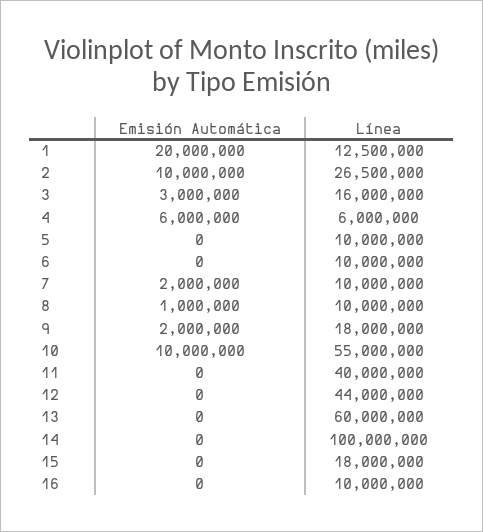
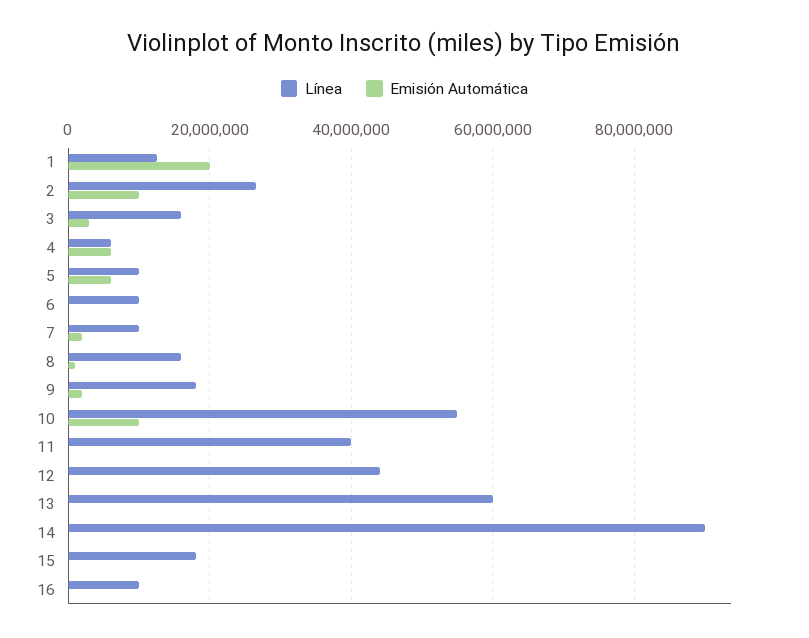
  {
    "Emisión Automática": {
      "1": 20000000,
      "2": 10000000,
      "3": 3000000,
      "4": 6000000,
-     "5": 0,
+     "5": 6000000,
      "6": 0,
      "7": 2000000,
      "8": 1000000,
      "9": 2000000,
      "10": 10000000,
      "11": 0,
      "12": 0,
      "13": 0,
      "14": 0,
      "15": 0,
      "16": 0
    },
    "Línea": {
      "1": 12500000,
      "2": 26500000,
      "3": 16000000,
      "4": 6000000,
      "5": 10000000,
      "6": 10000000,
      "7": 10000000,
-     "8": 10000000,
+     "8": 16000000,
      "9": 18000000,
      "10": 55000000,
      "11": 40000000,
      "12": 44000000,
      "13": 60000000,
-     "14": 100000000,
+     "14": 90000000,
      "15": 18000000,
      "16": 10000000
    }
  }

